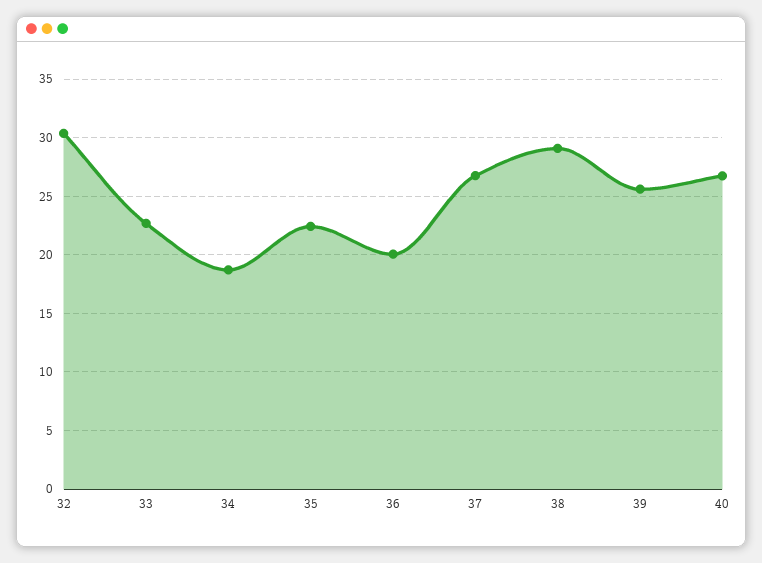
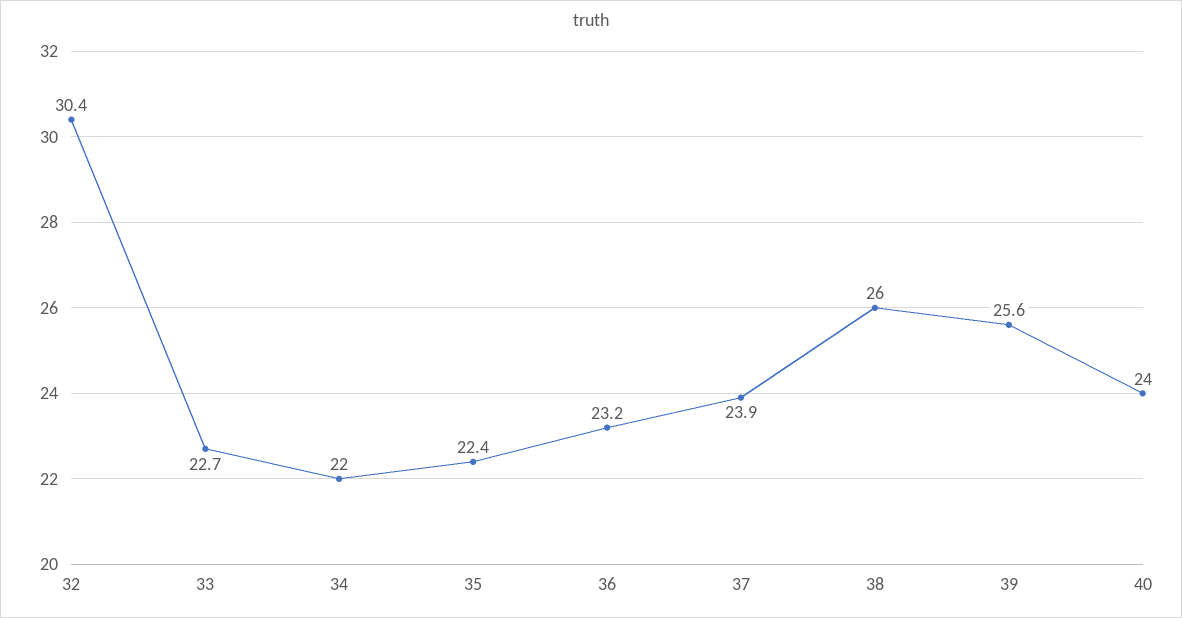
  {
    "32": 30.4,
    "33": 22.7,
-   "34": 19,
+   "34": 22,
    "35": 22.4,
-   "36": 20,
+   "36": 23.2,
-   "37": 27,
+   "37": 23.9,
-   "38": 29,
+   "38": 26,
    "39": 25.6,
-   "40": 27
+   "40": 24
  }

